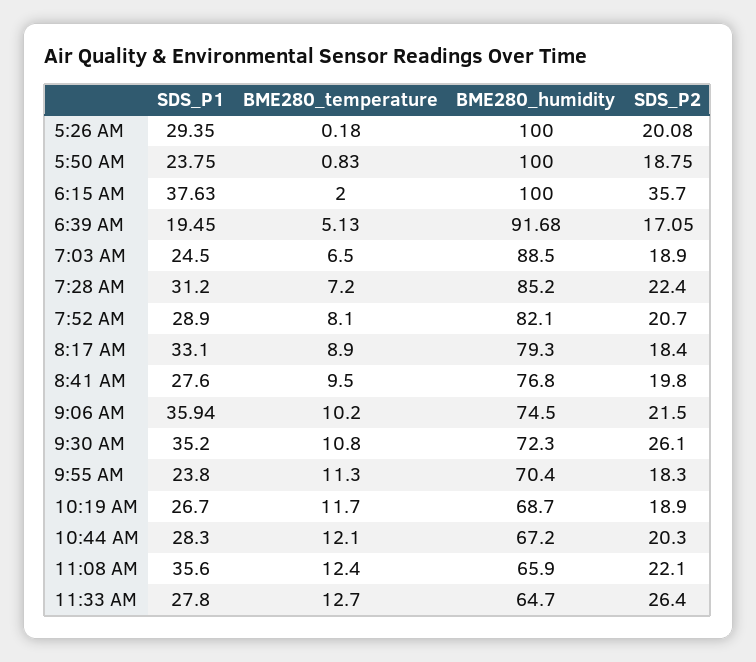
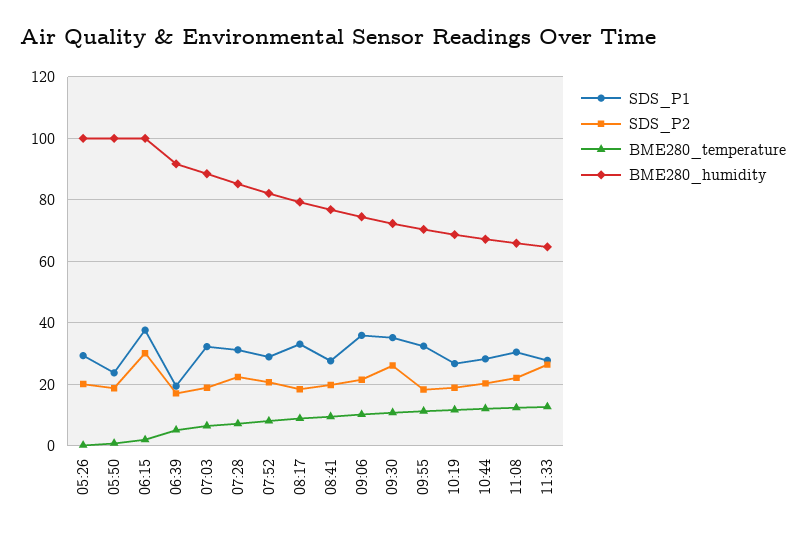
  {
    "SDS_P1": {
      "5:26 AM": 29.35,
      "5:50 AM": 23.75,
      "6:15 AM": 37.63,
      "6:39 AM": 19.45,
-     "7:03 AM": 24.5,
+     "7:03 AM": 32,
      "7:28 AM": 31.2,
      "7:52 AM": 28.9,
      "8:17 AM": 33.1,
      "8:41 AM": 27.6,
      "9:06 AM": 35.94,
      "9:30 AM": 35.2,
-     "9:55 AM": 23.8,
+     "9:55 AM": 32,
      "10:19 AM": 26.7,
      "10:44 AM": 28.3,
-     "11:08 AM": 35.6,
+     "11:08 AM": 30,
      "11:33 AM": 27.8
    },
    "BME280_temperature": {
      "5:26 AM": 0.18,
      "5:50 AM": 0.83,
      "6:15 AM": 2,
      "6:39 AM": 5.13,
      "7:03 AM": 6.5,
      "7:28 AM": 7.2,
      "7:52 AM": 8.1,
      "8:17 AM": 8.9,
      "8:41 AM": 9.5,
      "9:06 AM": 10.2,
      "9:30 AM": 10.8,
      "9:55 AM": 11.3,
      "10:19 AM": 11.7,
      "10:44 AM": 12.1,
      "11:08 AM": 12.4,
      "11:33 AM": 12.7
    },
    "BME280_humidity": {
      "5:26 AM": 100,
      "5:50 AM": 100,
      "6:15 AM": 100,
      "6:39 AM": 91.68,
      "7:03 AM": 88.5,
      "7:28 AM": 85.2,
      "7:52 AM": 82.1,
      "8:17 AM": 79.3,
      "8:41 AM": 76.8,
      "9:06 AM": 74.5,
      "9:30 AM": 72.3,
      "9:55 AM": 70.4,
      "10:19 AM": 68.7,
      "10:44 AM": 67.2,
      "11:08 AM": 65.9,
      "11:33 AM": 64.7
    },
    "SDS_P2": {
      "5:26 AM": 20.08,
      "5:50 AM": 18.75,
-     "6:15 AM": 35.7,
+     "6:15 AM": 30,
      "6:39 AM": 17.05,
      "7:03 AM": 18.9,
      "7:28 AM": 22.4,
      "7:52 AM": 20.7,
      "8:17 AM": 18.4,
      "8:41 AM": 19.8,
      "9:06 AM": 21.5,
      "9:30 AM": 26.1,
      "9:55 AM": 18.3,
      "10:19 AM": 18.9,
      "10:44 AM": 20.3,
      "11:08 AM": 22.1,
      "11:33 AM": 26.4
    }
  }

